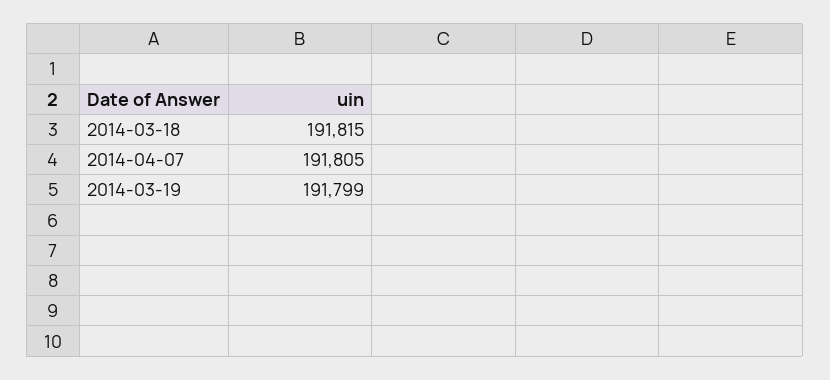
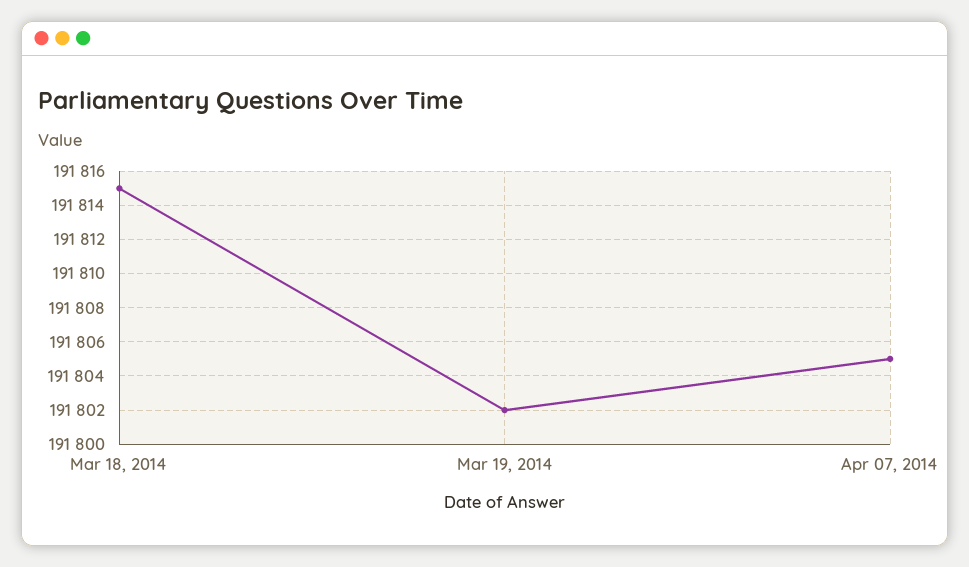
  {
    "2014-03-18": 191815,
    "2014-04-07": 191805,
-   "2014-03-19": 191799
+   "2014-03-19": 191802
  }

